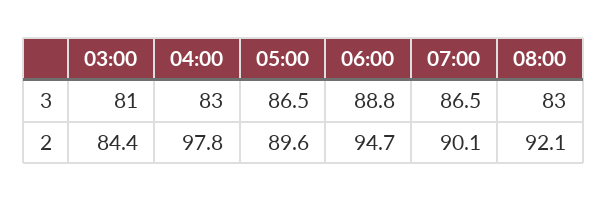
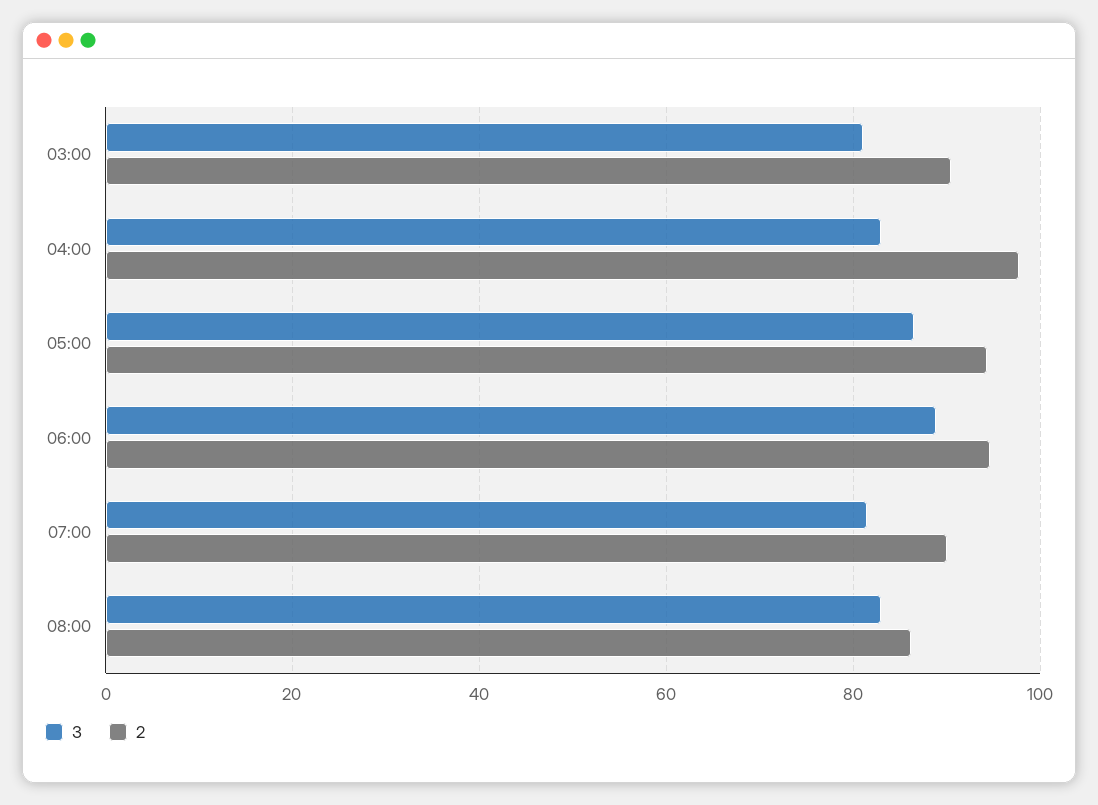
  {
    "3": {
      "03:00": 81,
      "04:00": 83,
      "05:00": 86.5,
      "06:00": 88.8,
-     "07:00": 86.5,
+     "07:00": 82,
      "08:00": 83
    },
    "2": {
-     "03:00": 84.4,
+     "03:00": 90,
      "04:00": 97.8,
-     "05:00": 89.6,
+     "05:00": 94,
      "06:00": 94.7,
      "07:00": 90.1,
-     "08:00": 92.1
+     "08:00": 86
    }
  }

